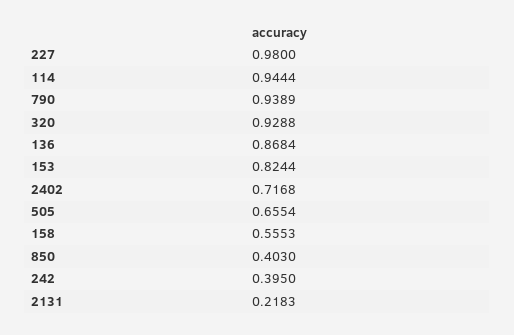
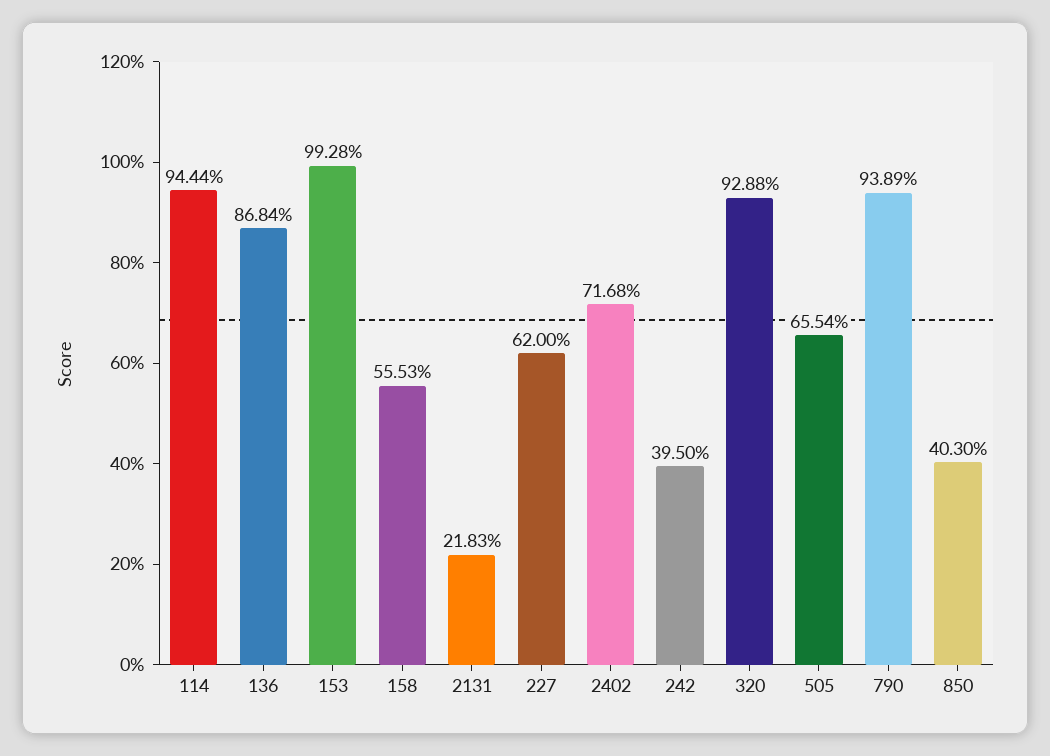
  {
-   "227": 0.98,
+   "227": 0.62,
    "114": 0.9444,
    "790": 0.9389,
    "320": 0.9288,
    "136": 0.8684,
-   "153": 0.8244,
+   "153": 0.9928,
    "2402": 0.7168,
    "505": 0.6554,
    "158": 0.5553,
    "850": 0.403,
    "242": 0.395,
    "2131": 0.2183
  }

